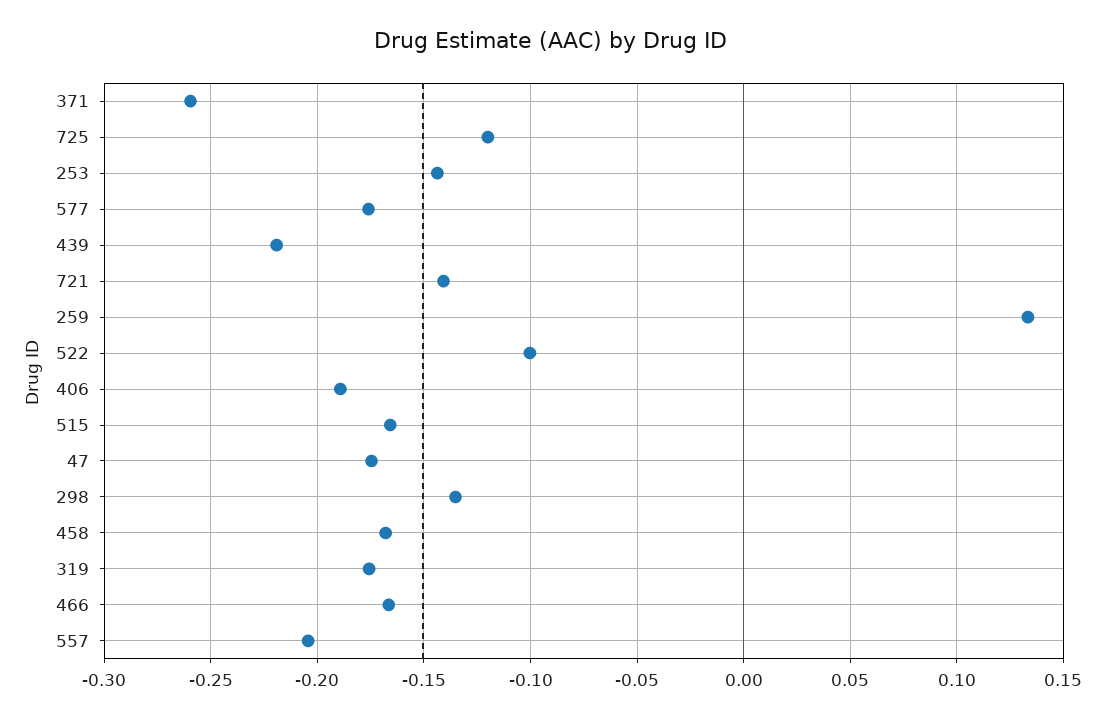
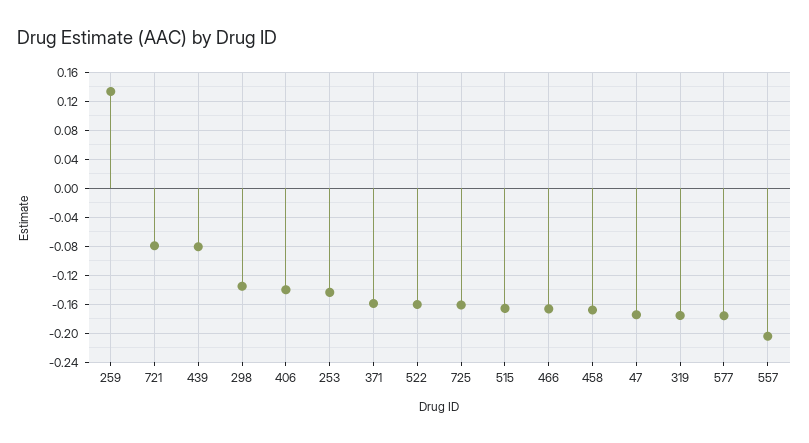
  {
-   "371": -0.26,
+   "371": -0.16,
-   "725": -0.12,
+   "725": -0.16,
    "253": -0.145,
    "577": -0.175,
-   "439": -0.22,
+   "439": -0.08,
-   "721": -0.14,
+   "721": -0.08,
    "259": 0.135,
-   "522": -0.1,
+   "522": -0.16,
-   "406": -0.19,
+   "406": -0.14,
    "515": -0.165,
    "47": -0.175,
    "298": -0.135,
    "458": -0.17,
    "319": -0.175,
    "466": -0.165,
    "557": -0.205
  }

